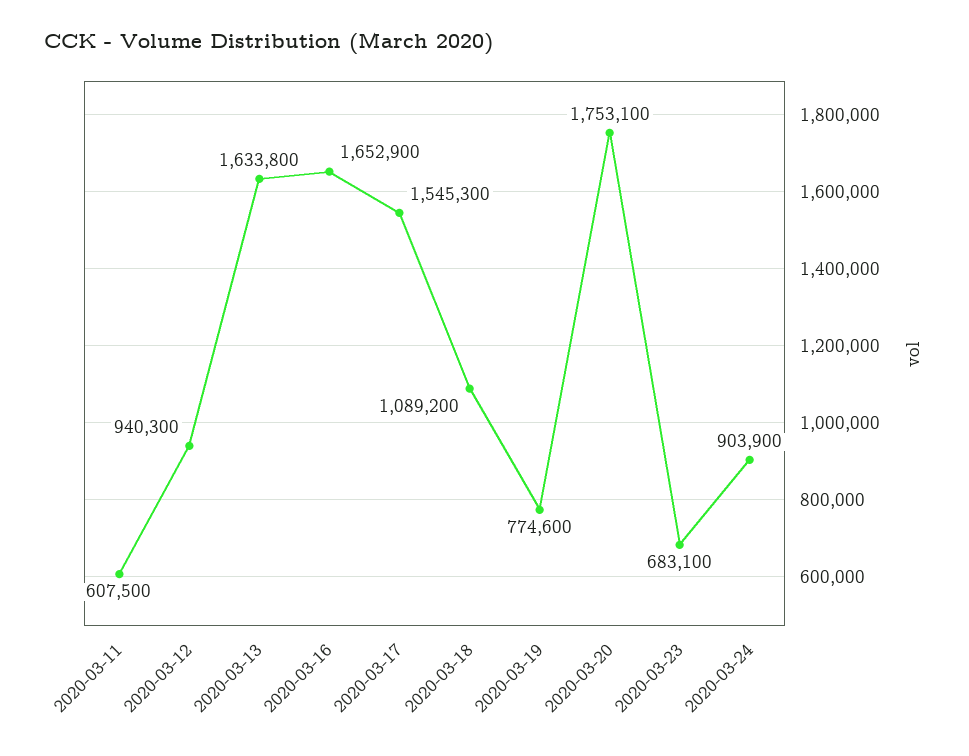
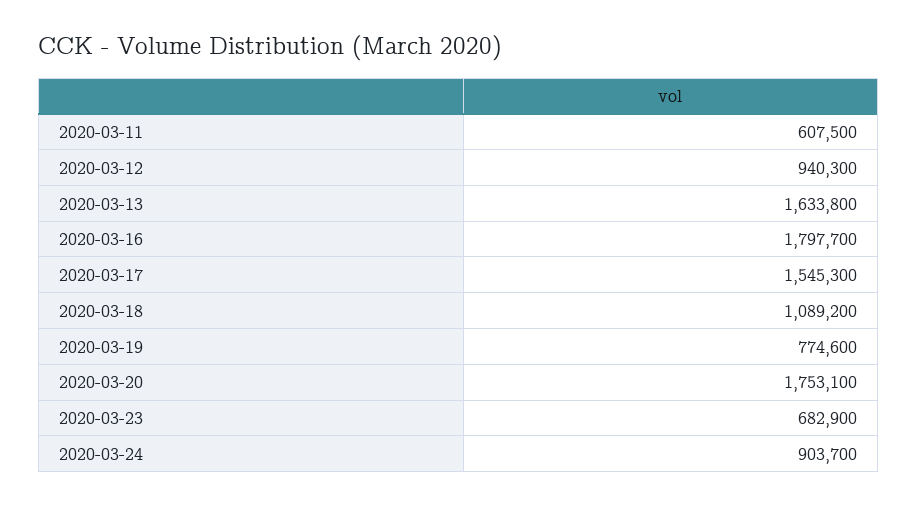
  {
    "2020-03-11": 607500,
    "2020-03-12": 940300,
    "2020-03-13": 1633800,
-   "2020-03-16": 1652900,
+   "2020-03-16": 1797700,
    "2020-03-17": 1545300,
    "2020-03-18": 1089200,
    "2020-03-19": 774600,
    "2020-03-20": 1753100,
-   "2020-03-23": 683100,
+   "2020-03-23": 682900,
-   "2020-03-24": 903900
+   "2020-03-24": 903700
  }

